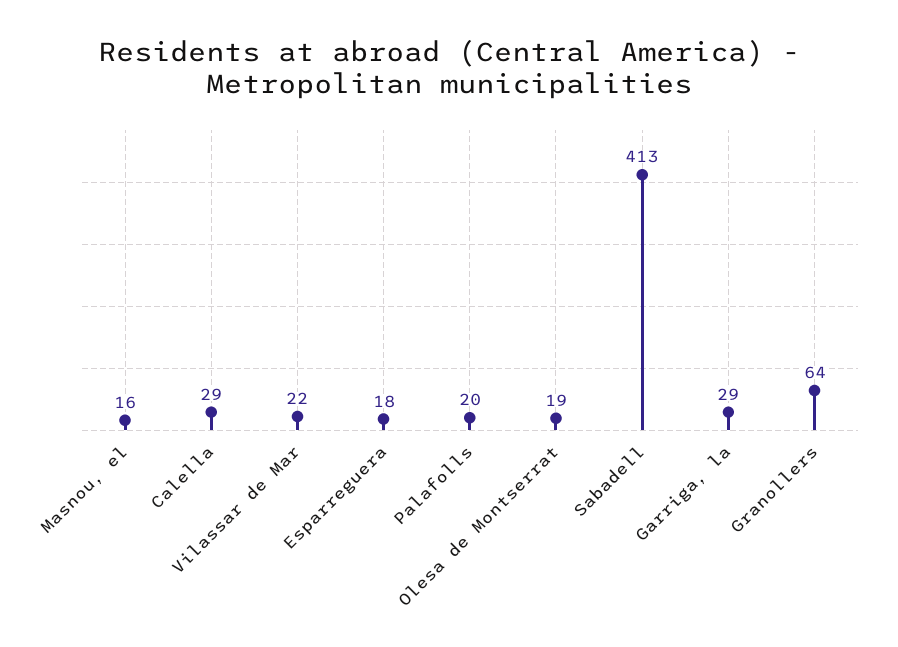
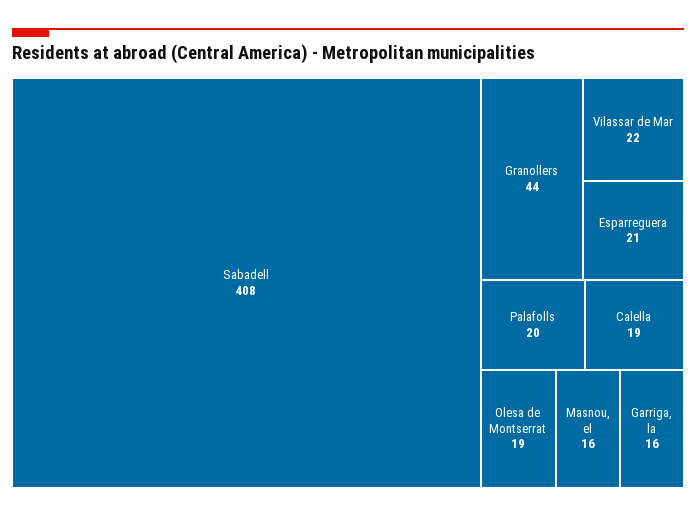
  {
    "Masnou, el": 16,
-   "Calella": 29,
+   "Calella": 19,
    "Vilassar de Mar": 22,
-   "Esparreguera": 18,
+   "Esparreguera": 21,
    "Palafolls": 20,
    "Olesa de Montserrat": 19,
-   "Sabadell": 413,
+   "Sabadell": 408,
-   "Garriga, la": 29,
+   "Garriga, la": 16,
-   "Granollers": 64
+   "Granollers": 44
  }

